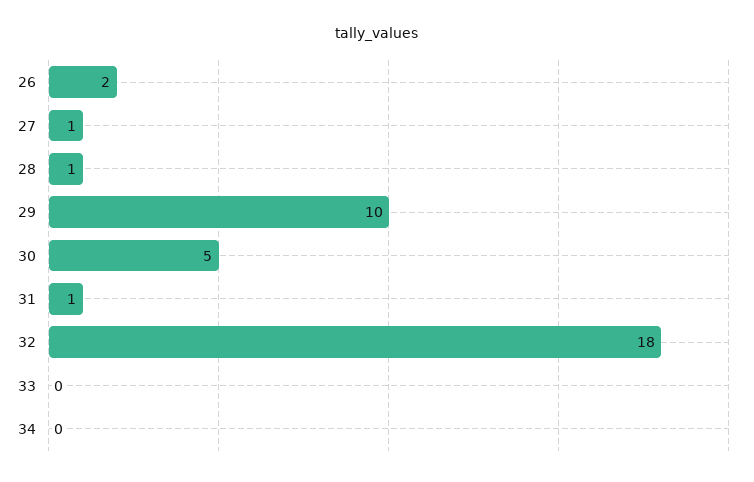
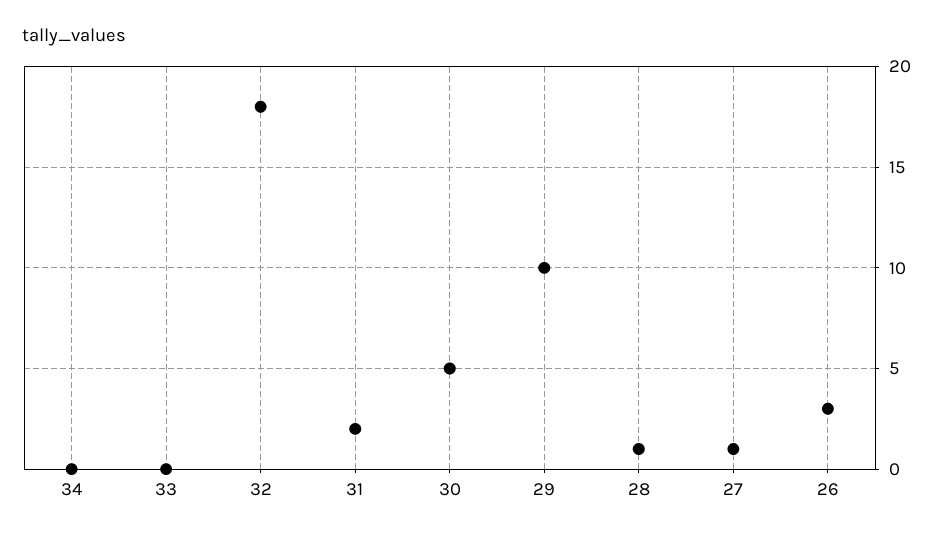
  {
-   "26": 2,
+   "26": 3,
    "27": 1,
    "28": 1,
    "29": 10,
    "30": 5,
-   "31": 1,
+   "31": 2,
    "32": 18,
    "33": 0,
    "34": 0
  }

